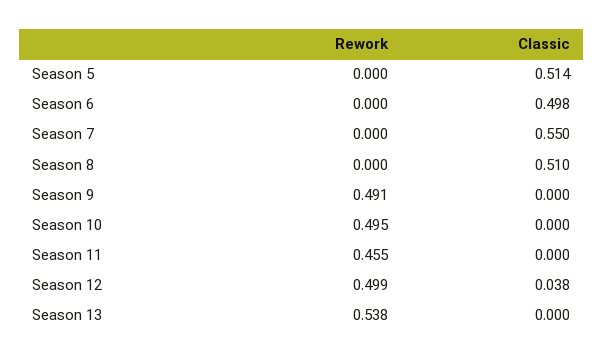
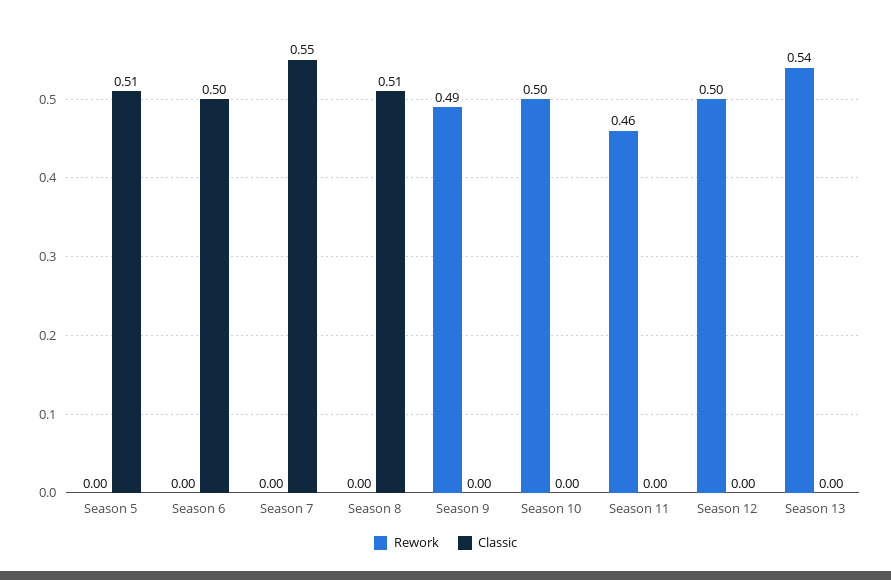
  {
    "Rework": {
      "Season 5": 0,
      "Season 6": 0,
      "Season 7": 0,
      "Season 8": 0,
      "Season 9": 0.491,
      "Season 10": 0.495,
      "Season 11": 0.455,
      "Season 12": 0.499,
      "Season 13": 0.538
    },
    "Classic": {
      "Season 5": 0.514,
      "Season 6": 0.498,
      "Season 7": 0.55,
      "Season 8": 0.51,
      "Season 9": 0,
      "Season 10": 0,
      "Season 11": 0,
-     "Season 12": 0.038,
+     "Season 12": 0,
      "Season 13": 0
    }
  }

